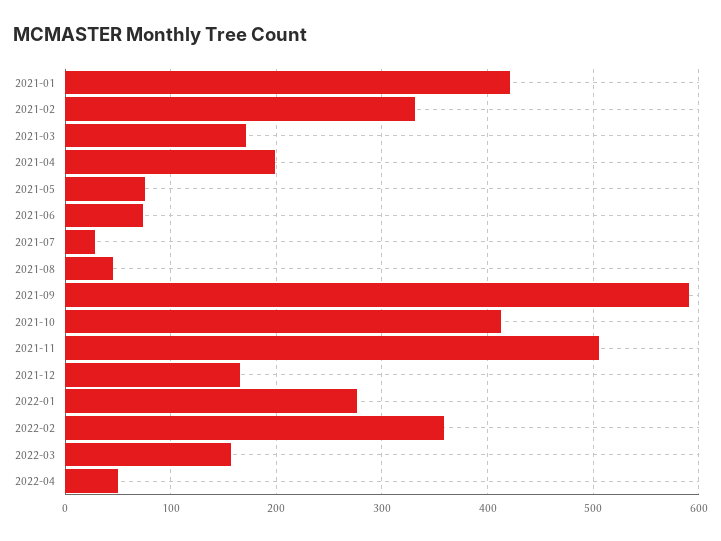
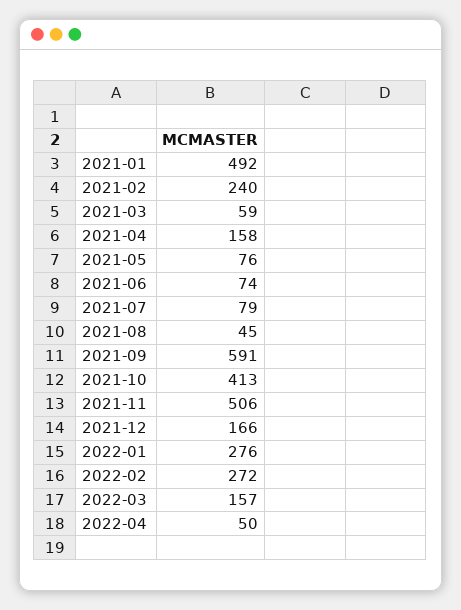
  {
-   "2021-01": 420,
+   "2021-01": 492,
-   "2021-02": 330,
+   "2021-02": 240,
-   "2021-03": 170,
+   "2021-03": 59,
-   "2021-04": 200,
+   "2021-04": 158,
    "2021-05": 76,
    "2021-06": 74,
-   "2021-07": 30,
+   "2021-07": 79,
    "2021-08": 45,
    "2021-09": 591,
    "2021-10": 413,
    "2021-11": 506,
    "2021-12": 166,
    "2022-01": 276,
-   "2022-02": 360,
+   "2022-02": 272,
    "2022-03": 157,
    "2022-04": 50
  }

